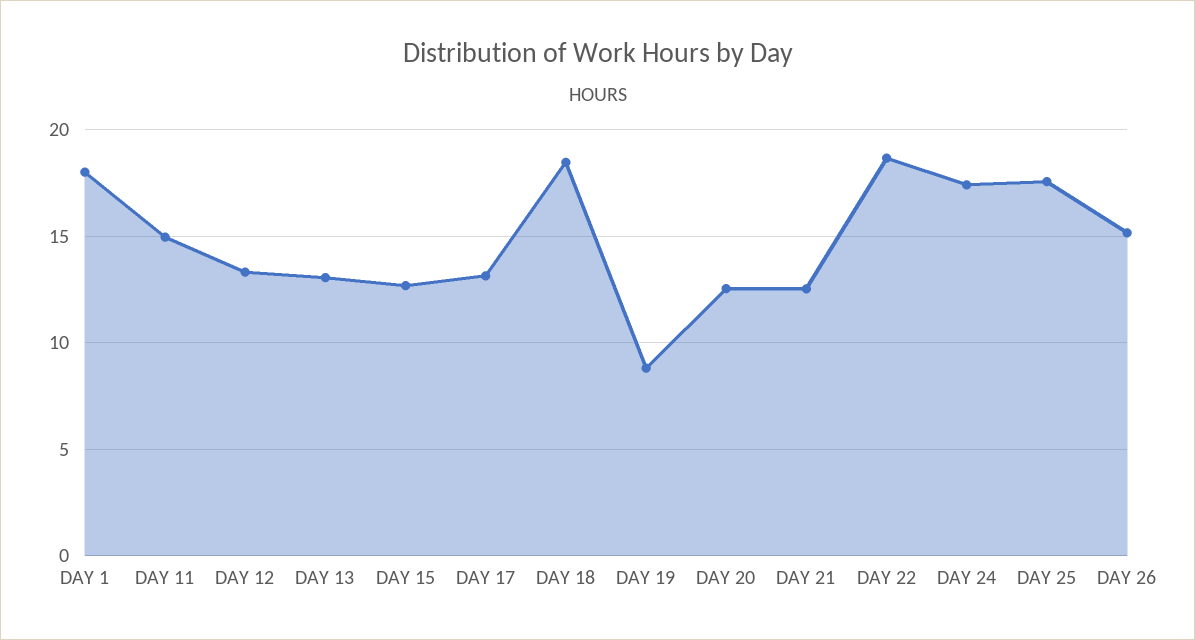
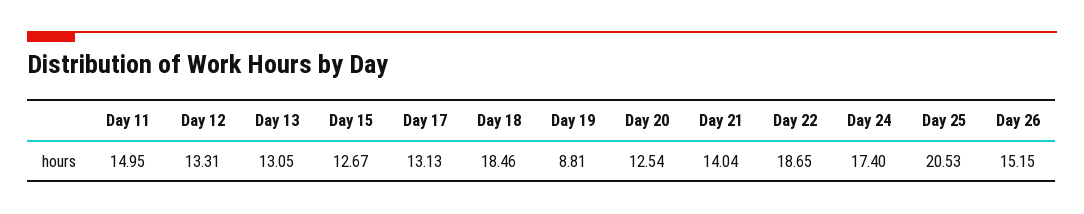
  {
-   "DAY 1": 18,
    "DAY 11": 14.95,
    "DAY 12": 13.31,
    "DAY 13": 13.05,
    "DAY 15": 12.67,
    "DAY 17": 13.13,
    "DAY 18": 18.46,
    "DAY 19": 8.81,
    "DAY 20": 12.54,
-   "DAY 21": 12.5,
+   "DAY 21": 14.04,
    "DAY 22": 18.65,
    "DAY 24": 17.4,
-   "DAY 25": 17.5,
+   "DAY 25": 20.53,
    "DAY 26": 15.15
  }

